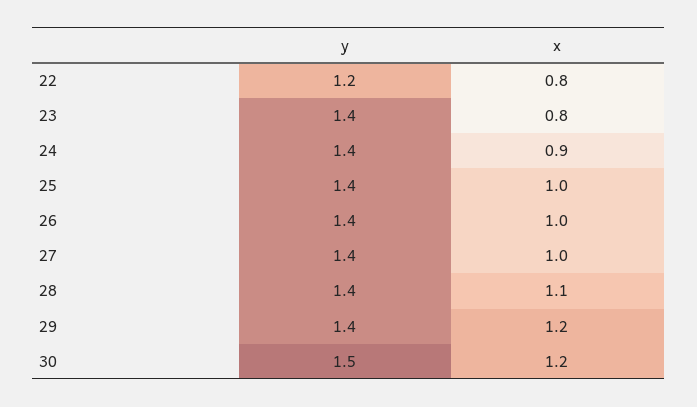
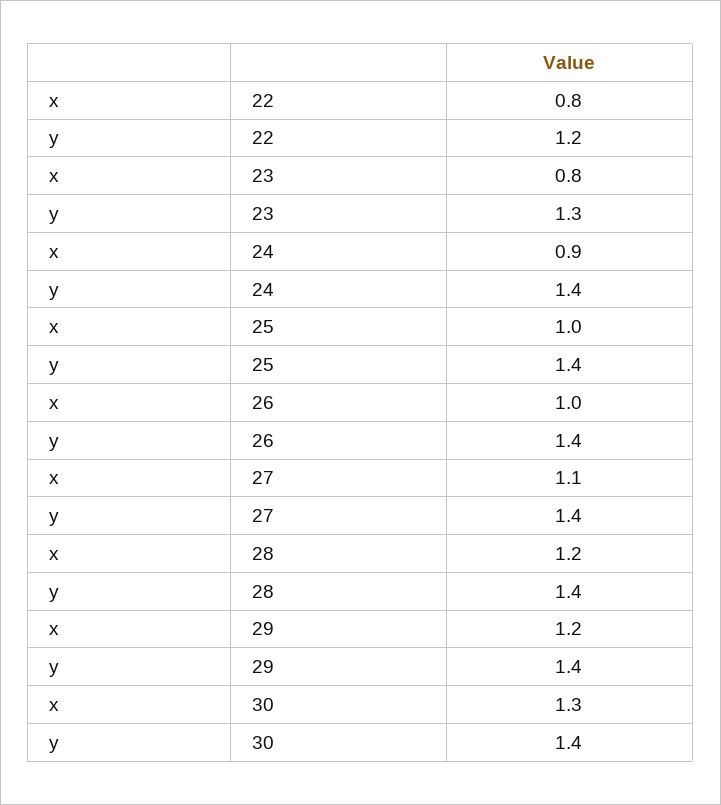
  {
    "y": {
      "22": 1.2,
-     "23": 1.4,
+     "23": 1.3,
      "24": 1.4,
      "25": 1.4,
      "26": 1.4,
      "27": 1.4,
      "28": 1.4,
      "29": 1.4,
-     "30": 1.5
+     "30": 1.4
    },
    "x": {
      "22": 0.8,
      "23": 0.8,
      "24": 0.9,
      "25": 1,
      "26": 1,
-     "27": 1,
+     "27": 1.1,
-     "28": 1.1,
+     "28": 1.2,
      "29": 1.2,
-     "30": 1.2
+     "30": 1.3
    }
  }

